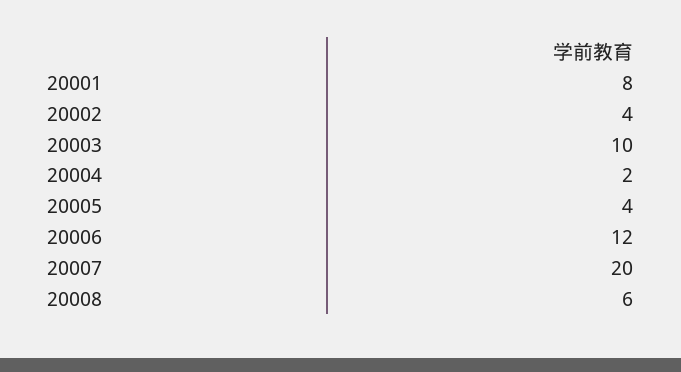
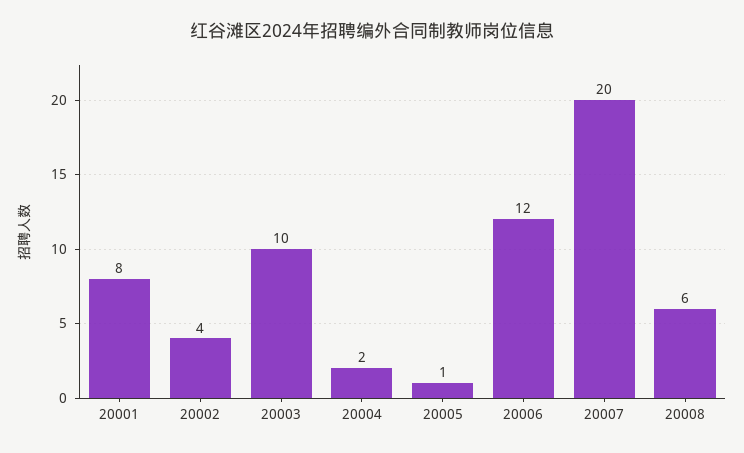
  {
    "20001": 8,
    "20002": 4,
    "20003": 10,
    "20004": 2,
-   "20005": 4,
+   "20005": 1,
    "20006": 12,
    "20007": 20,
    "20008": 6
  }

